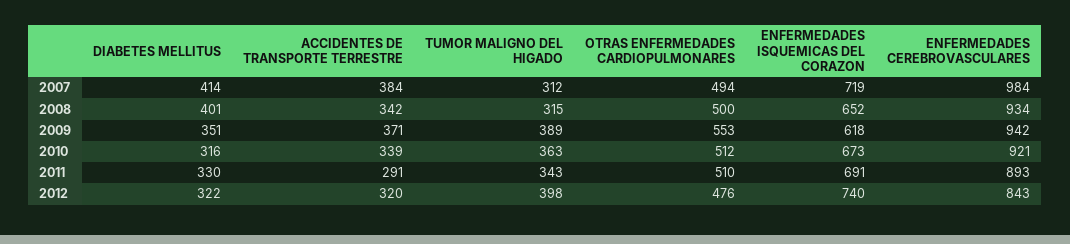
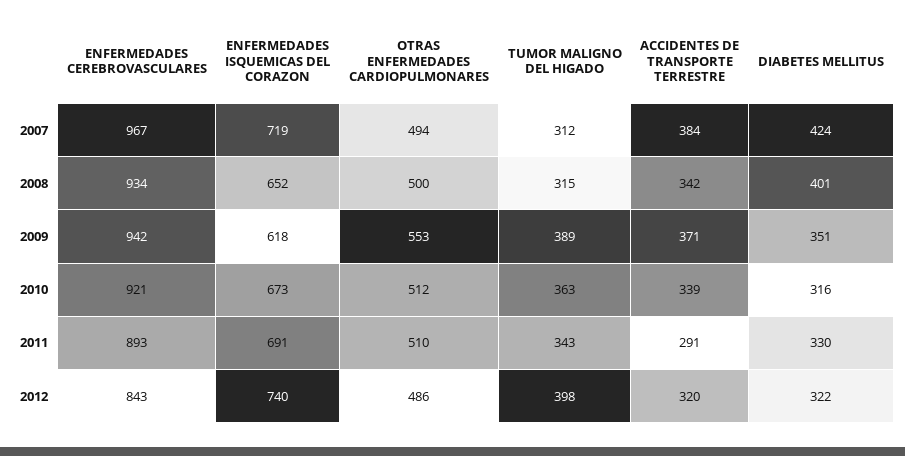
  {
    "DIABETES MELLITUS": {
-     "2007": 414,
+     "2007": 424,
      "2008": 401,
      "2009": 351,
      "2010": 316,
      "2011": 330,
      "2012": 322
    },
    "ACCIDENTES DE TRANSPORTE TERRESTRE": {
      "2007": 384,
      "2008": 342,
      "2009": 371,
      "2010": 339,
      "2011": 291,
      "2012": 320
    },
    "TUMOR MALIGNO DEL HIGADO": {
      "2007": 312,
      "2008": 315,
      "2009": 389,
      "2010": 363,
      "2011": 343,
      "2012": 398
    },
    "OTRAS ENFERMEDADES CARDIOPULMONARES": {
      "2007": 494,
      "2008": 500,
      "2009": 553,
      "2010": 512,
      "2011": 510,
-     "2012": 476
+     "2012": 486
    },
    "ENFERMEDADES ISQUEMICAS DEL CORAZON": {
      "2007": 719,
      "2008": 652,
      "2009": 618,
      "2010": 673,
      "2011": 691,
      "2012": 740
    },
    "ENFERMEDADES CEREBROVASCULARES": {
-     "2007": 984,
+     "2007": 967,
      "2008": 934,
      "2009": 942,
      "2010": 921,
      "2011": 893,
      "2012": 843
    }
  }

